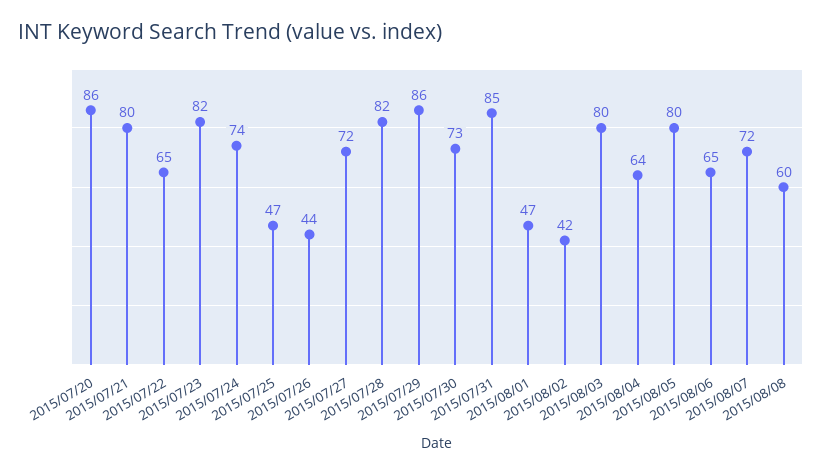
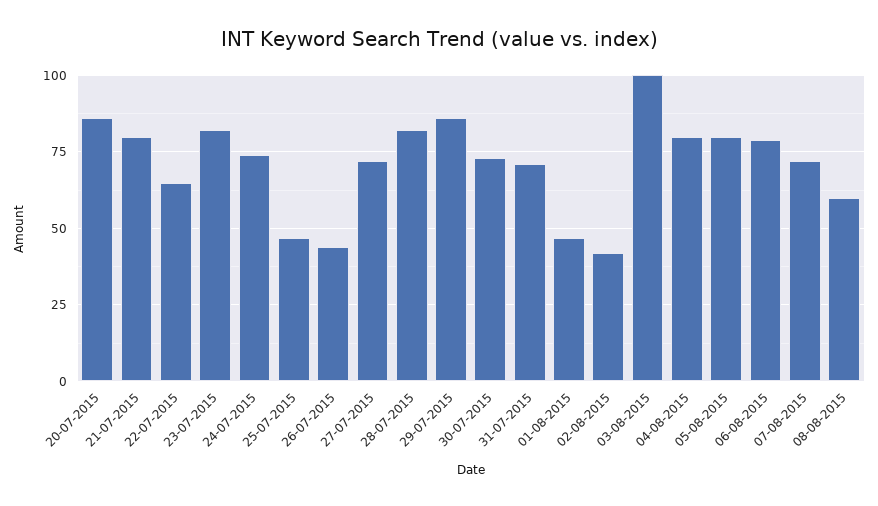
  {
    "2015/07/20": 86,
    "2015/07/21": 80,
    "2015/07/22": 65,
    "2015/07/23": 82,
    "2015/07/24": 74,
    "2015/07/25": 47,
    "2015/07/26": 44,
    "2015/07/27": 72,
    "2015/07/28": 82,
    "2015/07/29": 86,
    "2015/07/30": 73,
-   "2015/07/31": 85,
+   "2015/07/31": 70,
    "2015/08/01": 47,
    "2015/08/02": 42,
-   "2015/08/03": 80,
+   "2015/08/03": 100,
-   "2015/08/04": 64,
+   "2015/08/04": 80,
    "2015/08/05": 80,
-   "2015/08/06": 65,
+   "2015/08/06": 80,
    "2015/08/07": 72,
    "2015/08/08": 60
  }

